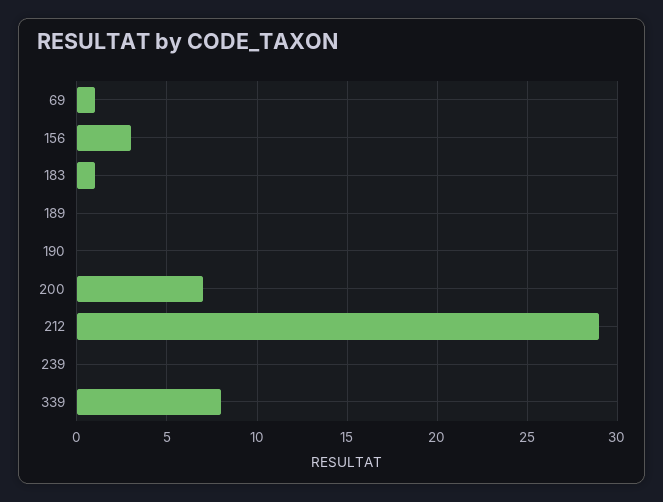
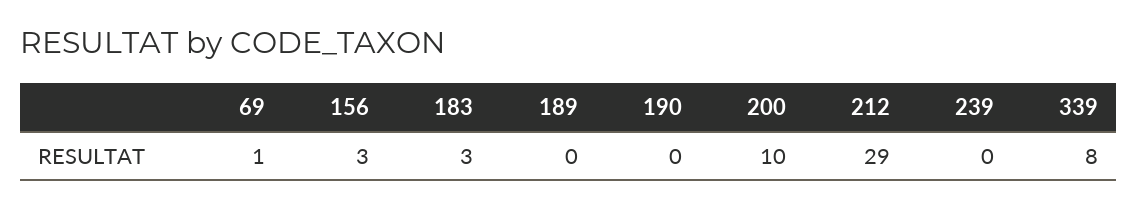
  {
    "69": 1,
    "156": 3,
-   "183": 1,
+   "183": 3,
    "189": 0,
    "190": 0,
-   "200": 7,
+   "200": 10,
    "212": 29,
    "239": 0,
    "339": 8
  }

